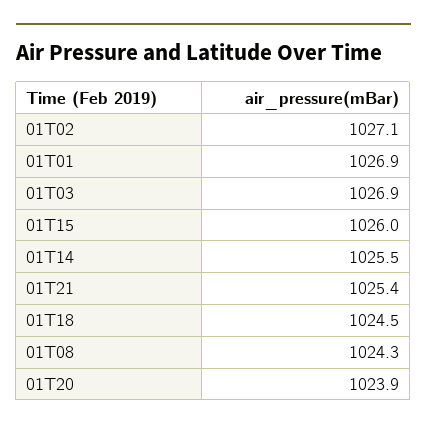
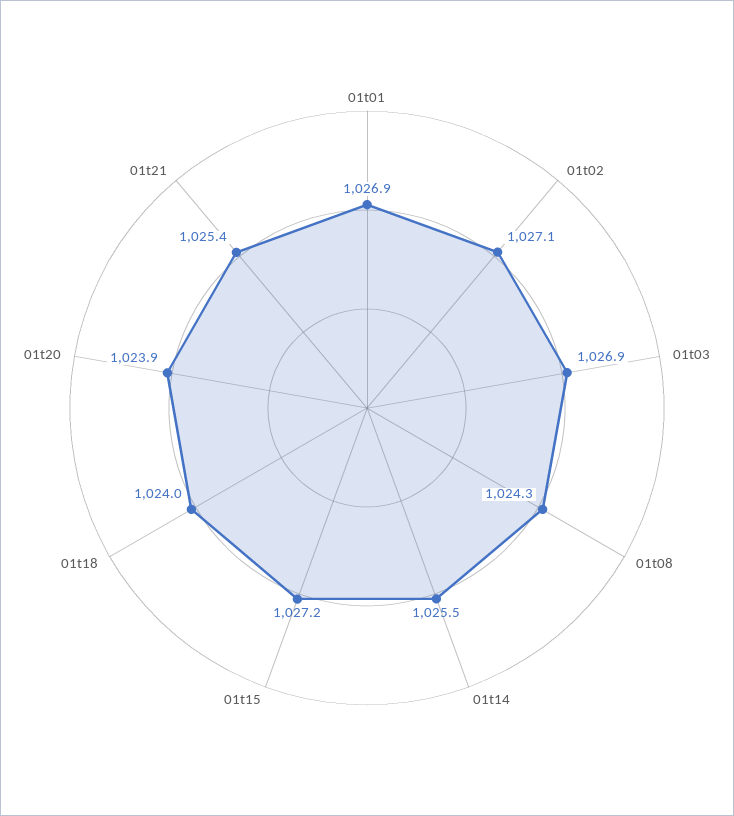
  {
    "01T02": 1027.1,
    "01T01": 1026.9,
    "01T03": 1026.9,
-   "01T15": 1026,
+   "01T15": 1027.2,
    "01T14": 1025.5,
    "01T21": 1025.4,
-   "01T18": 1024.5,
+   "01T18": 1024,
    "01T08": 1024.3,
    "01T20": 1023.9
  }

